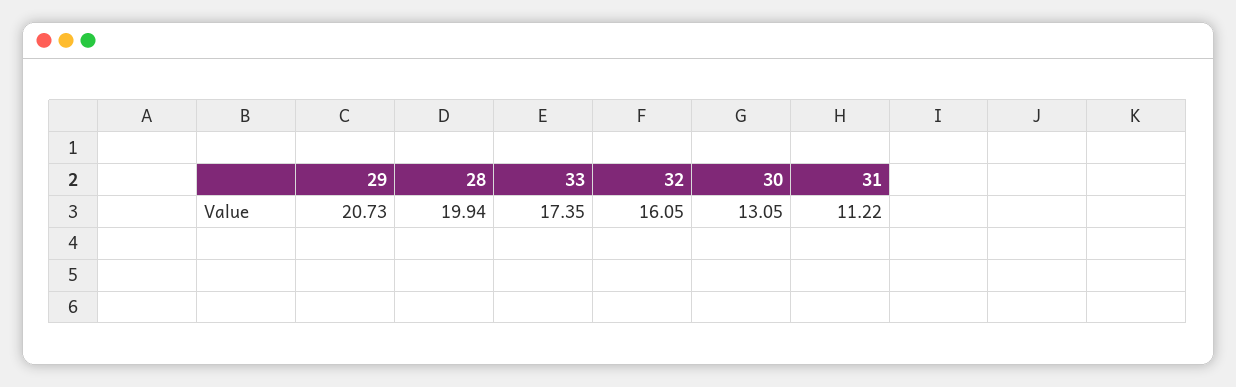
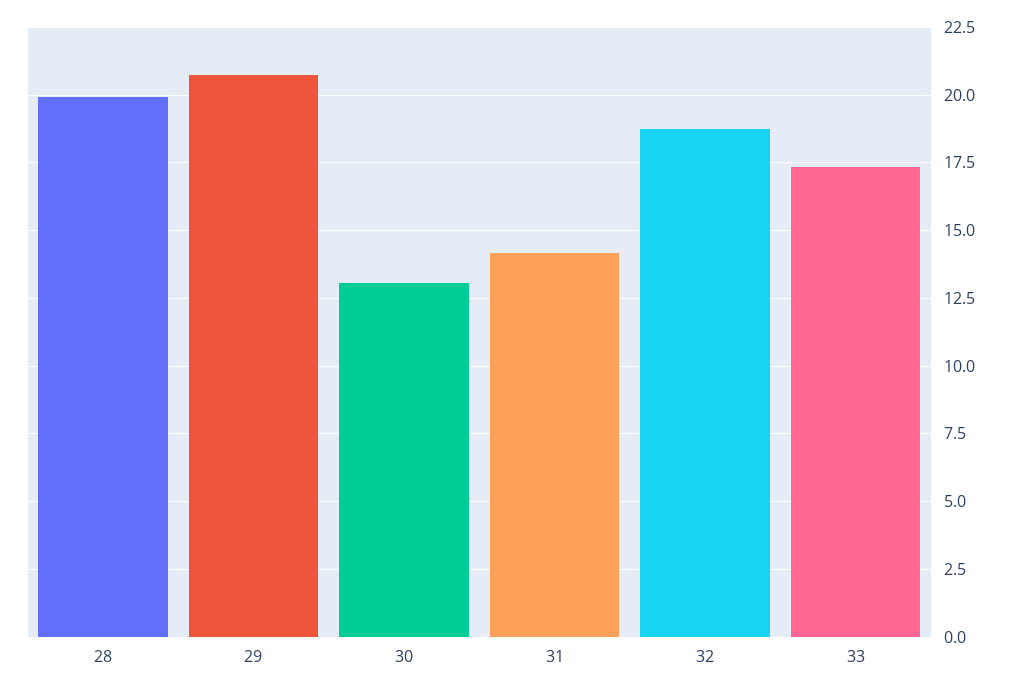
  {
    "29": 20.73,
    "28": 19.94,
    "33": 17.35,
-   "32": 16.05,
+   "32": 18.75,
    "30": 13.05,
-   "31": 11.22
+   "31": 14.25
  }

